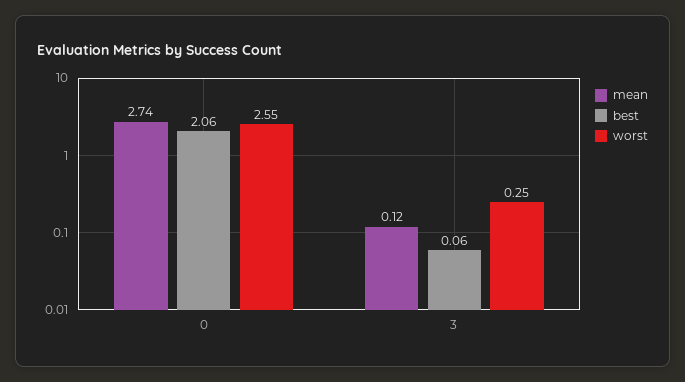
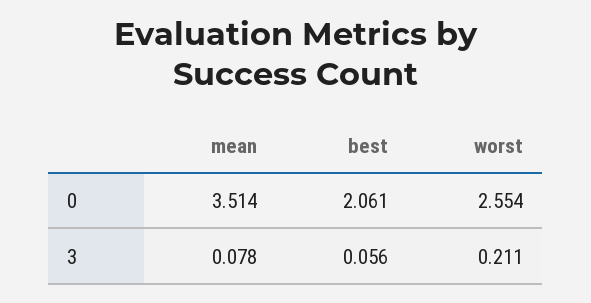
  {
    "mean": {
-     "0": 2.74,
+     "0": 3.514,
-     "3": 0.12
+     "3": 0.078
    },
    "best": {
      "0": 2.061,
      "3": 0.056
    },
    "worst": {
      "0": 2.554,
-     "3": 0.25
+     "3": 0.211
    }
  }

